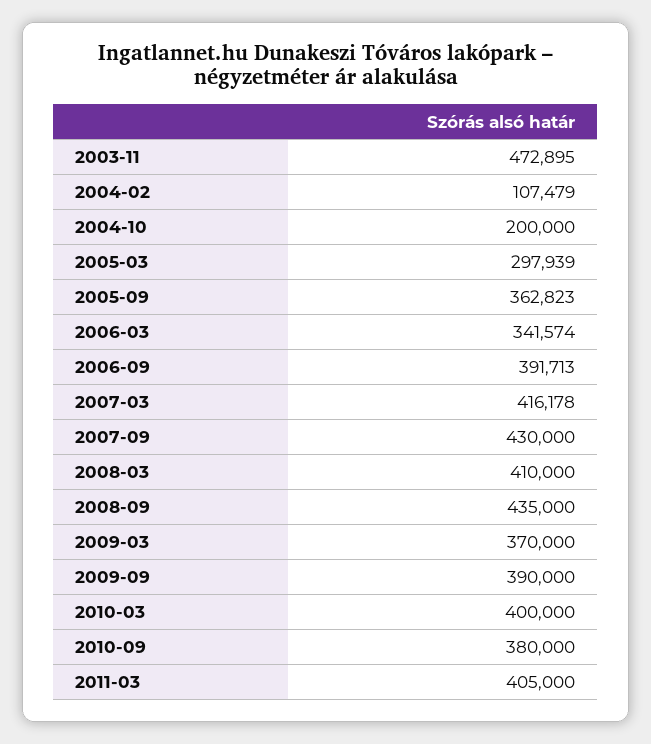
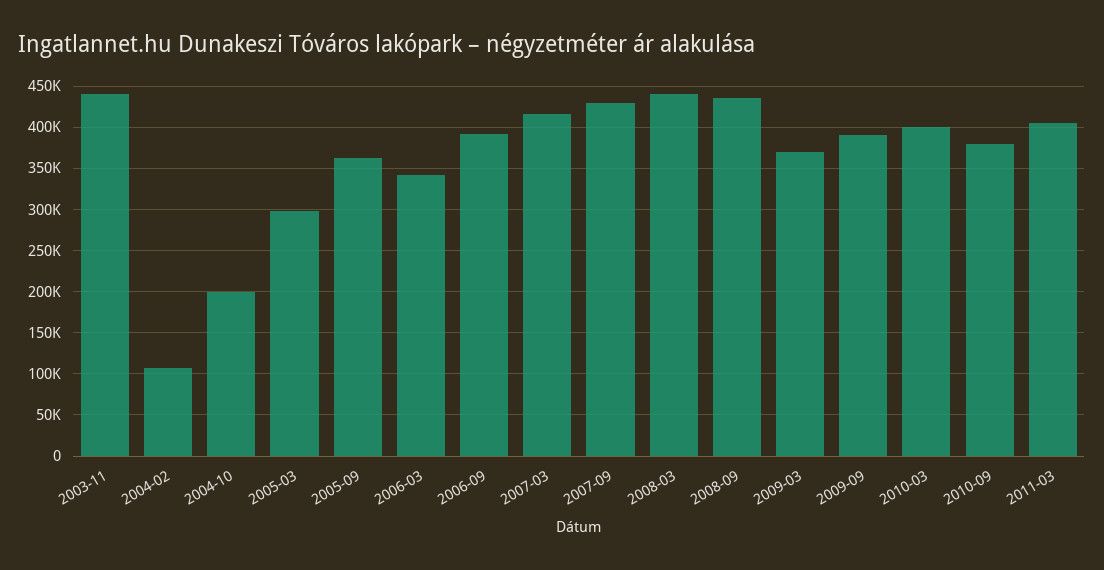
  {
-   "2003-11": 472895,
+   "2003-11": 440000,
    "2004-02": 107479,
    "2004-10": 200000,
    "2005-03": 297939,
    "2005-09": 362823,
    "2006-03": 341574,
    "2006-09": 391713,
    "2007-03": 416178,
    "2007-09": 430000,
-   "2008-03": 410000,
+   "2008-03": 440000,
    "2008-09": 435000,
    "2009-03": 370000,
    "2009-09": 390000,
    "2010-03": 400000,
    "2010-09": 380000,
    "2011-03": 405000
  }

